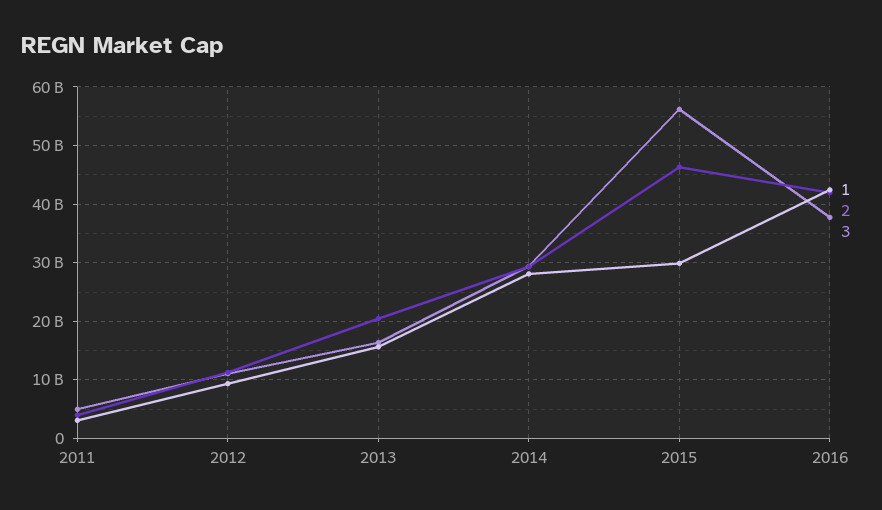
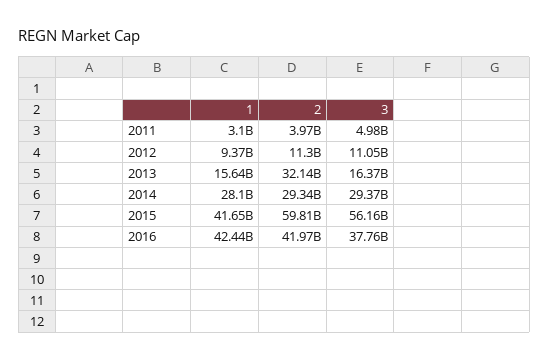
  {
    "1": {
      "2011": 3100000000,
      "2012": 9370000000,
      "2013": 15640000000,
      "2014": 28100000000,
-     "2015": 30000000000,
+     "2015": 41650000000,
      "2016": 42440000000
    },
    "2": {
      "2011": 3970000000,
      "2012": 11300000000,
-     "2013": 20000000000,
+     "2013": 32140000000,
      "2014": 29340000000,
-     "2015": 46000000000,
+     "2015": 59810000000,
      "2016": 41970000000
    },
    "3": {
      "2011": 4980000000,
      "2012": 11050000000,
      "2013": 16370000000,
      "2014": 29370000000,
      "2015": 56160000000,
      "2016": 37760000000
    }
  }

